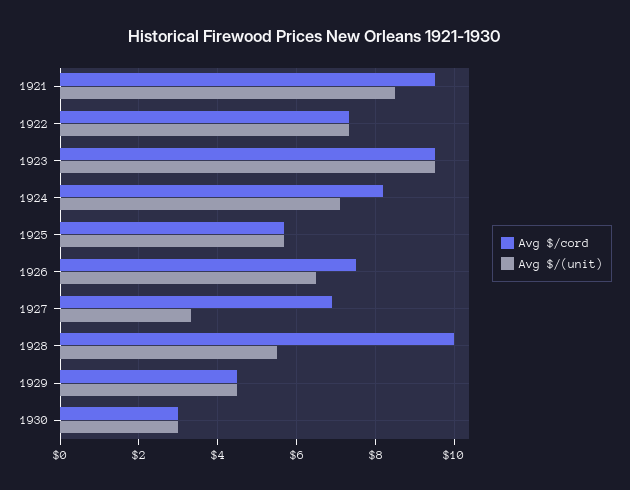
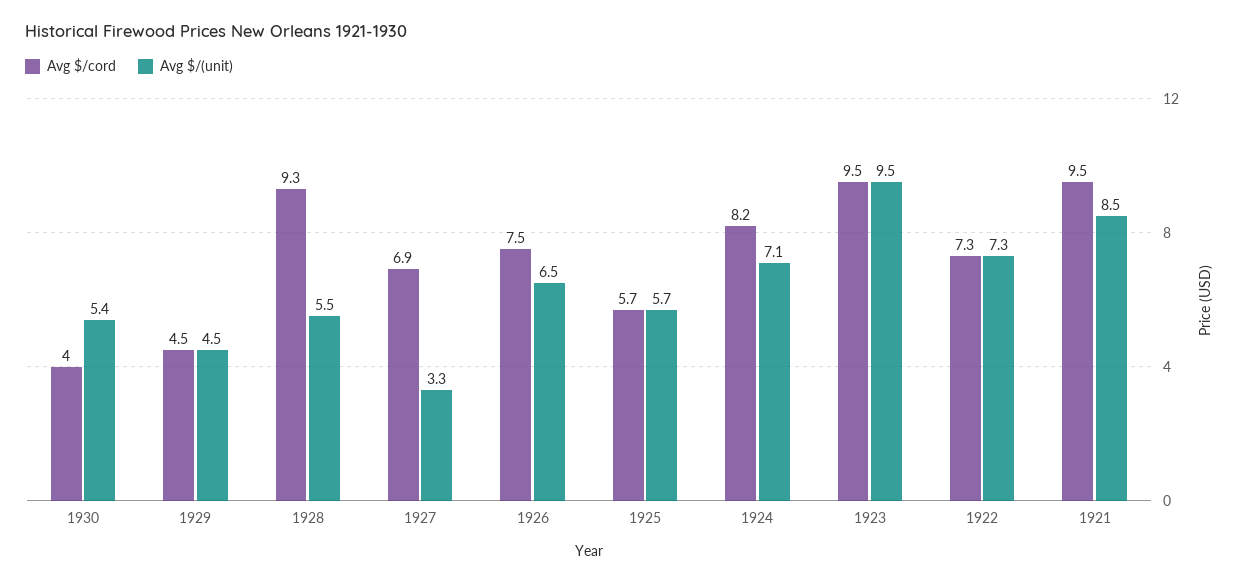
  {
    "Avg $/cord": {
      "1921": 9.5,
      "1922": 7.3,
      "1923": 9.5,
      "1924": 8.2,
      "1925": 5.7,
      "1926": 7.5,
      "1927": 6.9,
-     "1928": 10,
+     "1928": 9.3,
      "1929": 4.5,
-     "1930": 3
+     "1930": 4
    },
    "Avg $/(unit)": {
      "1921": 8.5,
      "1922": 7.3,
      "1923": 9.5,
      "1924": 7.1,
      "1925": 5.7,
      "1926": 6.5,
      "1927": 3.3,
      "1928": 5.5,
      "1929": 4.5,
-     "1930": 3
+     "1930": 5.4
    }
  }

